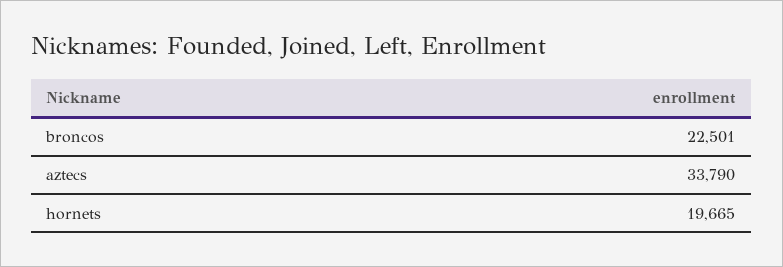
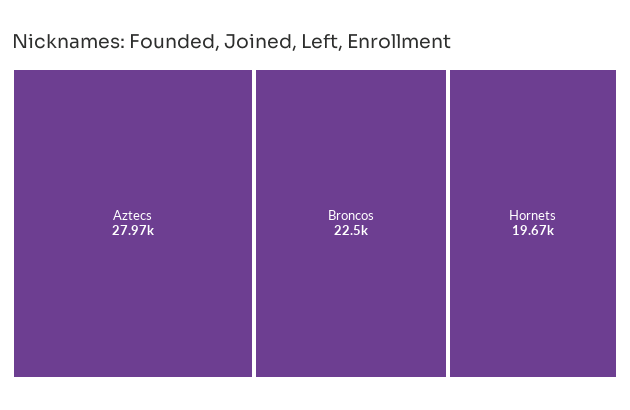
  {
    "broncos": 22501,
-   "aztecs": 33790,
+   "aztecs": 27970,
    "hornets": 19665
  }

